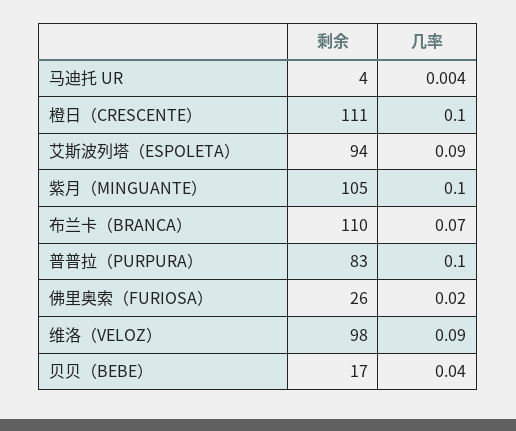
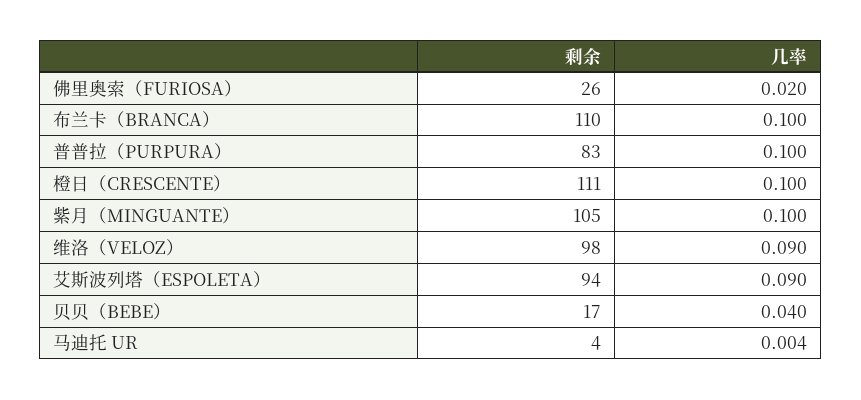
  {
    "剩余": {
      "马迪托 UR": 4,
      "橙日（CRESCENTE）": 111,
      "艾斯波列塔（ESPOLETA）": 94,
      "紫月（MINGUANTE）": 105,
      "布兰卡（BRANCA）": 110,
      "普普拉（PURPURA）": 83,
      "佛里奥索（FURIOSA）": 26,
      "维洛（VELOZ）": 98,
      "贝贝（BEBE）": 17
    },
    "几率": {
      "马迪托 UR": 0.004,
      "橙日（CRESCENTE）": 0.1,
      "艾斯波列塔（ESPOLETA）": 0.09,
      "紫月（MINGUANTE）": 0.1,
-     "布兰卡（BRANCA）": 0.07,
+     "布兰卡（BRANCA）": 0.1,
      "普普拉（PURPURA）": 0.1,
      "佛里奥索（FURIOSA）": 0.02,
      "维洛（VELOZ）": 0.09,
      "贝贝（BEBE）": 0.04
    }
  }

